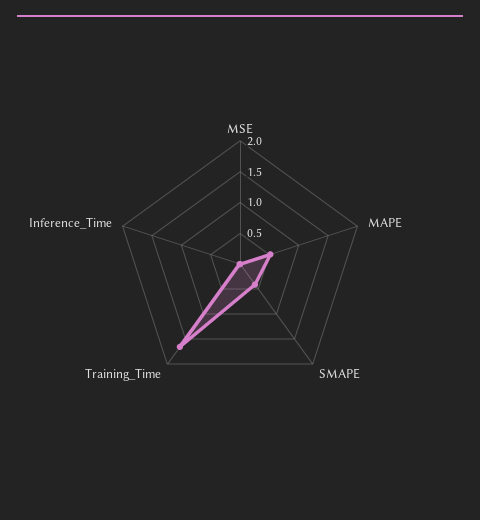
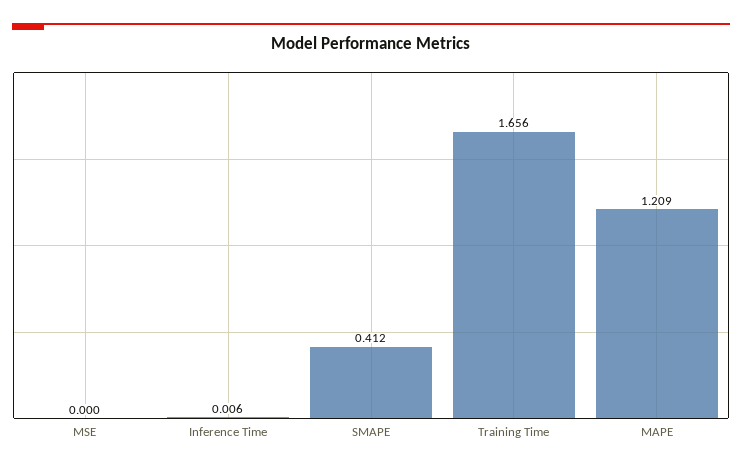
  {
    "MSE": 0,
-   "MAPE": 0.5,
+   "MAPE": 1.209,
    "SMAPE": 0.412,
    "Training_Time": 1.656,
    "Inference_Time": 0.006
  }

